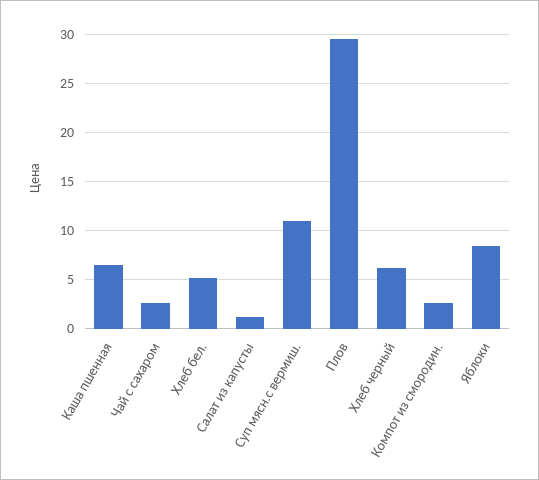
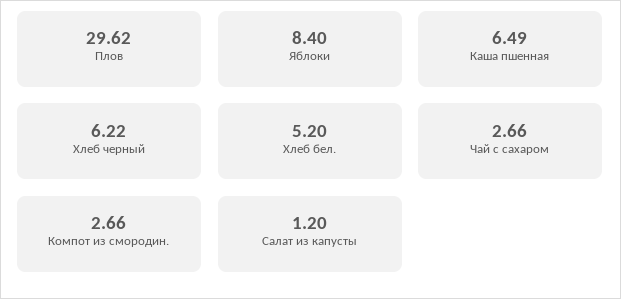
  {
    "Каша пшенная": 6.49,
    "Чай с сахаром": 2.66,
    "Хлеб бел.": 5.2,
    "Салат из капусты": 1.2,
-   "Суп мясн.с вермиш.": 11,
    "Плов": 29.62,
    "Хлеб черный": 6.22,
    "Компот из смородин.": 2.66,
    "Яблоки": 8.4
  }

